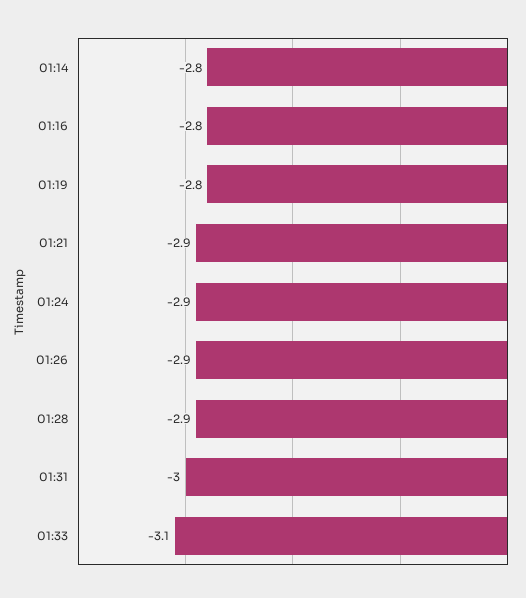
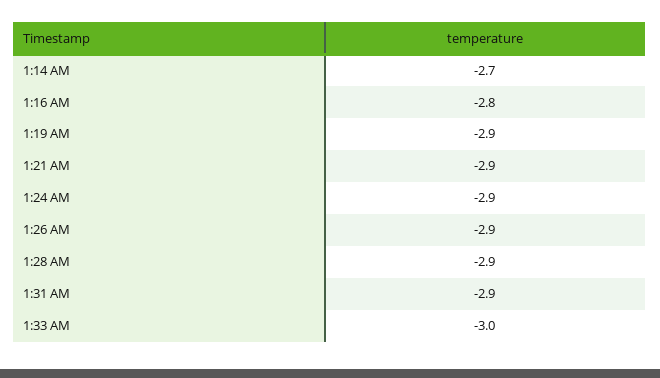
  {
-   "01:14": -2.8,
+   "01:14": -2.7,
    "01:16": -2.8,
-   "01:19": -2.8,
+   "01:19": -2.9,
    "01:21": -2.9,
    "01:24": -2.9,
    "01:26": -2.9,
    "01:28": -2.9,
-   "01:31": -3,
+   "01:31": -2.9,
-   "01:33": -3.1
+   "01:33": -3
  }

